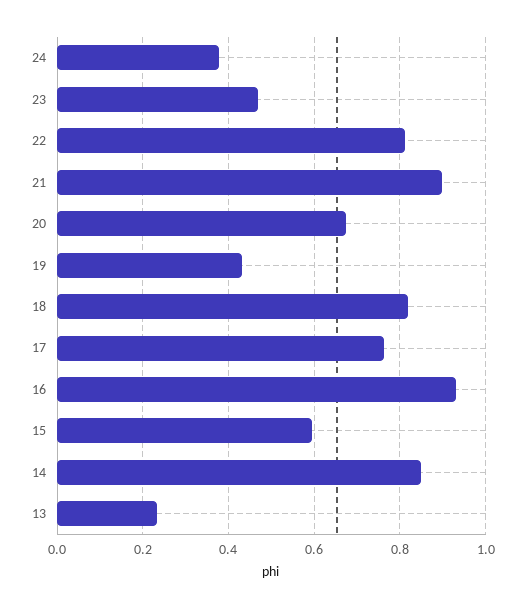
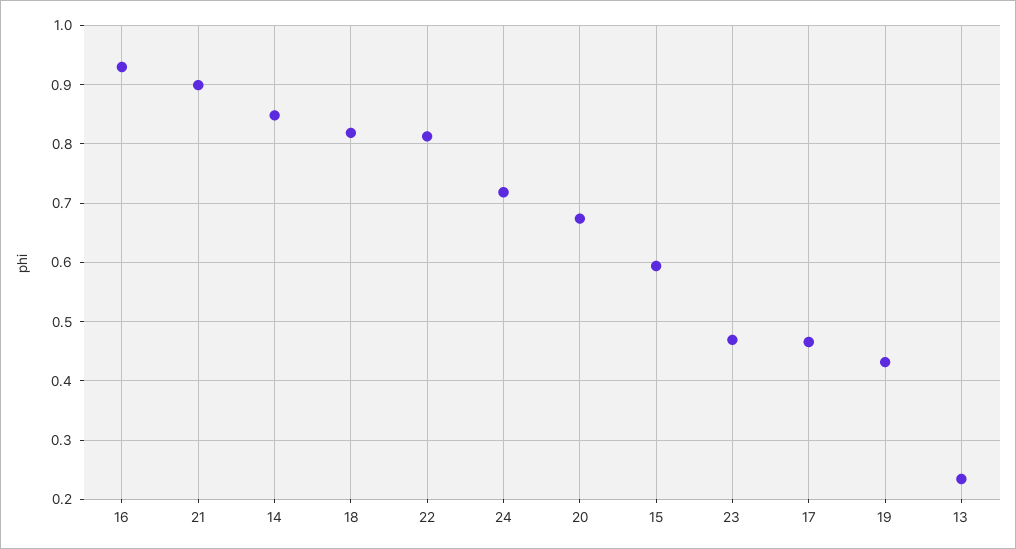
  {
-   "24": 0.38,
+   "24": 0.72,
    "23": 0.46,
    "22": 0.82,
    "21": 0.9,
    "20": 0.68,
    "19": 0.44,
    "18": 0.82,
-   "17": 0.76,
+   "17": 0.46,
    "16": 0.92,
    "15": 0.6,
    "14": 0.84,
    "13": 0.24
  }

